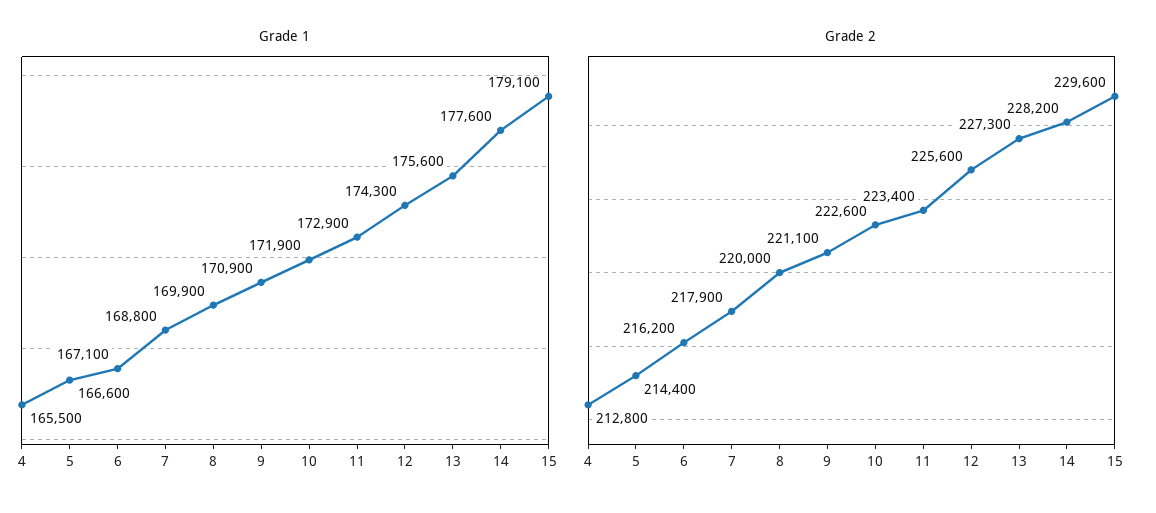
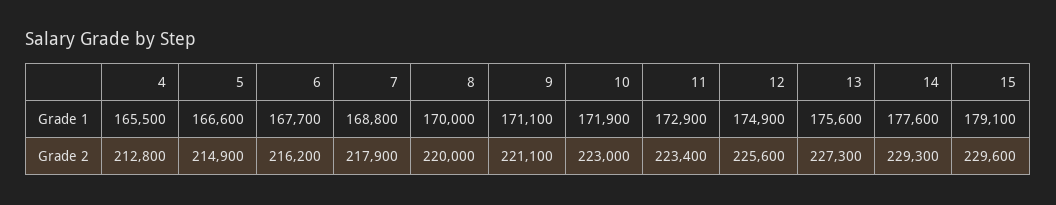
  {
    "Grade 1": {
      "4": 165500,
      "5": 166600,
-     "6": 167100,
+     "6": 167700,
      "7": 168800,
-     "8": 169900,
+     "8": 170000,
-     "9": 170900,
+     "9": 171100,
      "10": 171900,
      "11": 172900,
-     "12": 174300,
+     "12": 174900,
      "13": 175600,
      "14": 177600,
      "15": 179100
    },
    "Grade 2": {
      "4": 212800,
-     "5": 214400,
+     "5": 214900,
      "6": 216200,
      "7": 217900,
      "8": 220000,
      "9": 221100,
-     "10": 222600,
+     "10": 223000,
      "11": 223400,
      "12": 225600,
      "13": 227300,
-     "14": 228200,
+     "14": 229300,
      "15": 229600
    }
  }

